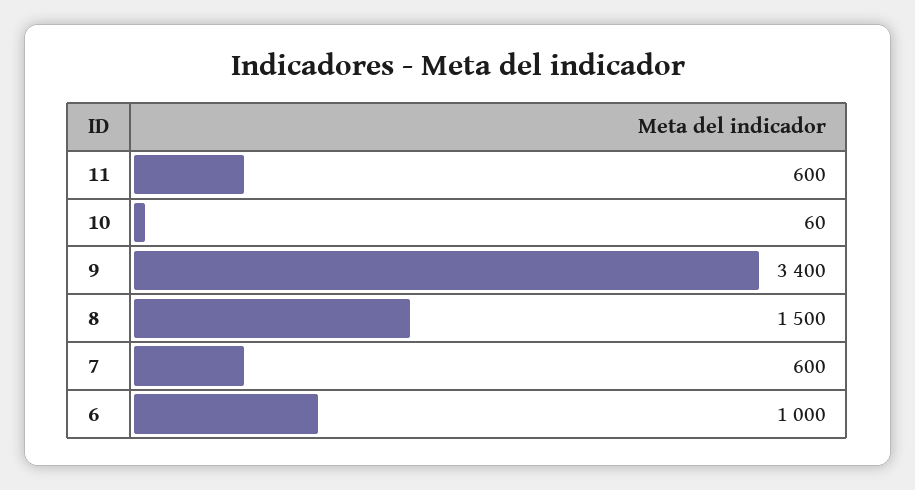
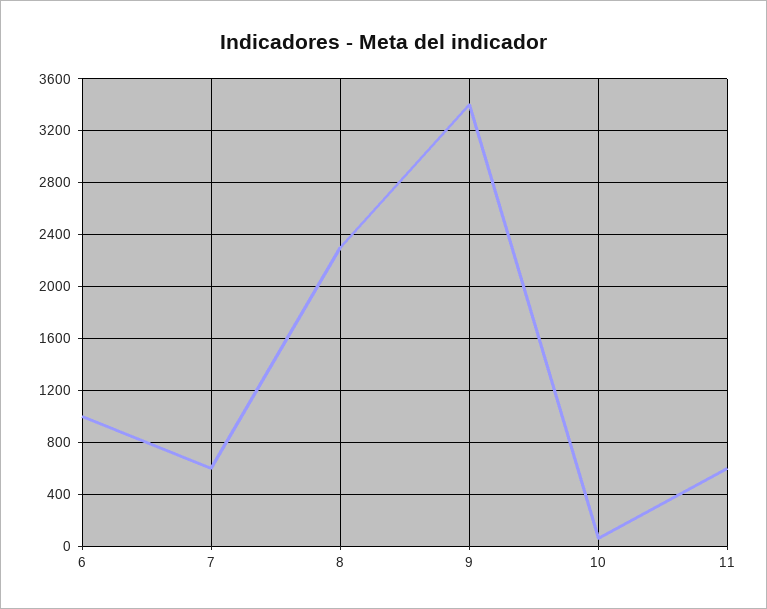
  {
    "11": 600,
    "10": 60,
    "9": 3400,
-   "8": 1500,
+   "8": 2300,
    "7": 600,
    "6": 1000
  }

